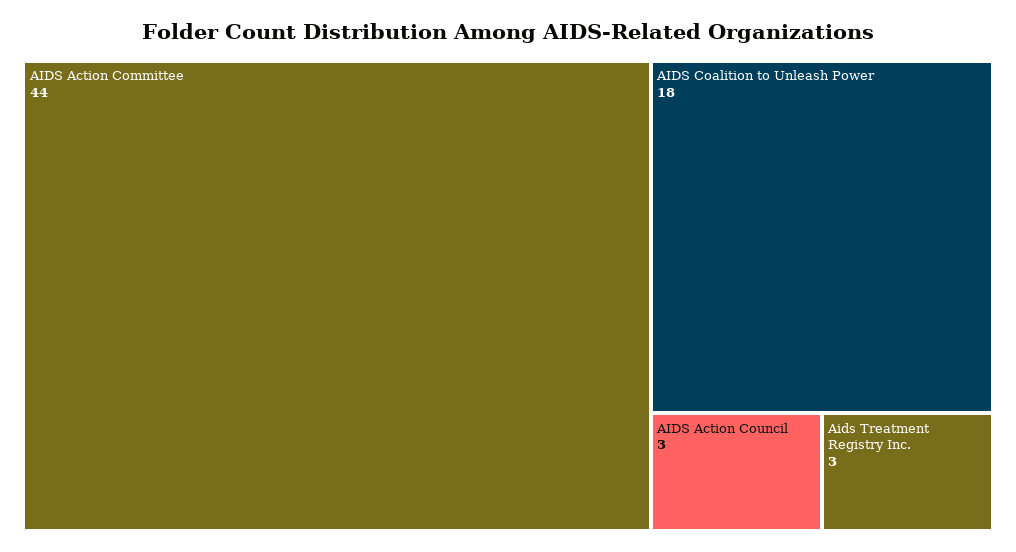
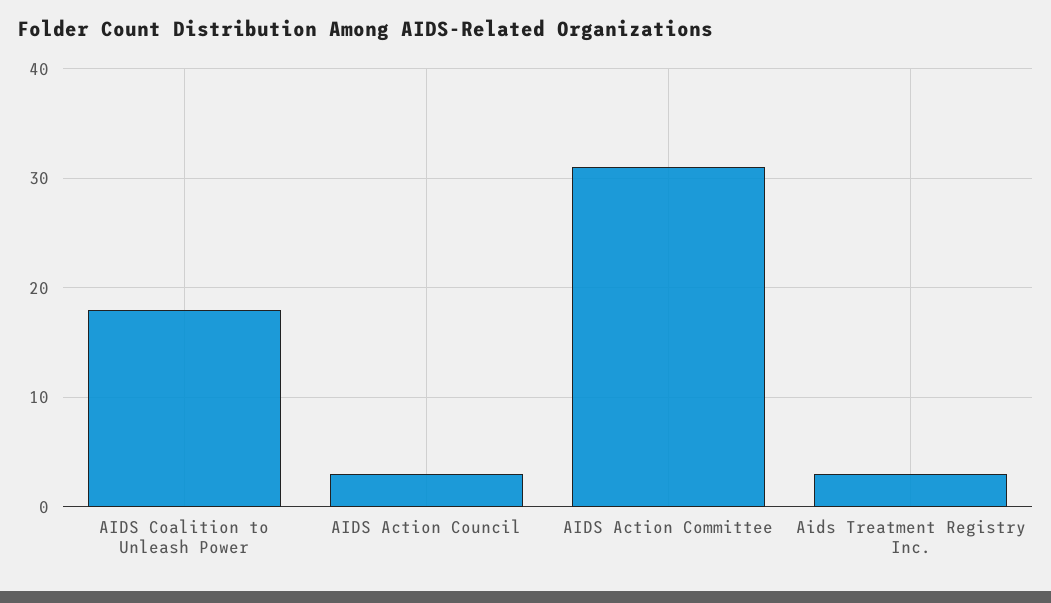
  {
-   "AIDS Action Committee": 44,
+   "AIDS Action Committee": 31,
    "AIDS Coalition to Unleash Power": 18,
    "AIDS Action Council": 3,
    "Aids Treatment Registry Inc.": 3
  }

